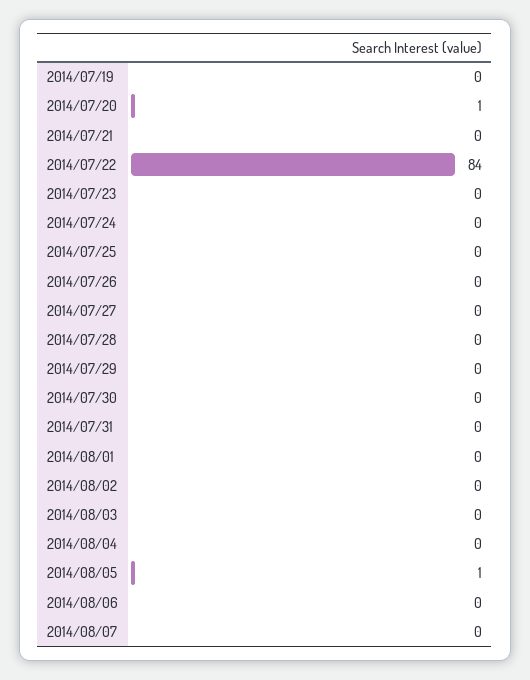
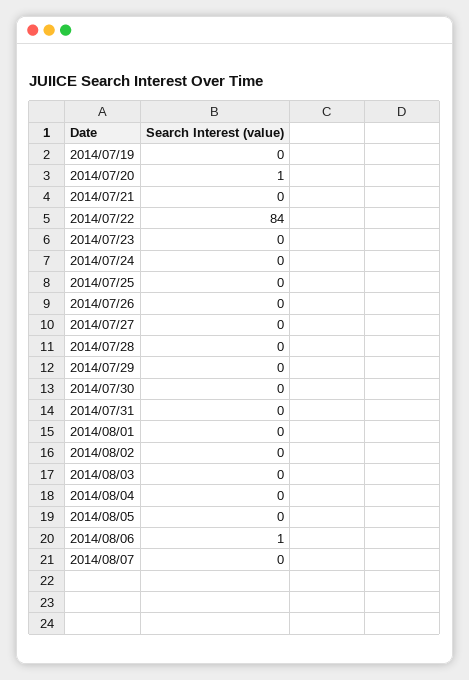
  {
    "2014/07/19": 0,
    "2014/07/20": 1,
    "2014/07/21": 0,
    "2014/07/22": 84,
    "2014/07/23": 0,
    "2014/07/24": 0,
    "2014/07/25": 0,
    "2014/07/26": 0,
    "2014/07/27": 0,
    "2014/07/28": 0,
    "2014/07/29": 0,
    "2014/07/30": 0,
    "2014/07/31": 0,
    "2014/08/01": 0,
    "2014/08/02": 0,
    "2014/08/03": 0,
    "2014/08/04": 0,
-   "2014/08/05": 1,
+   "2014/08/05": 0,
-   "2014/08/06": 0,
+   "2014/08/06": 1,
    "2014/08/07": 0
  }

